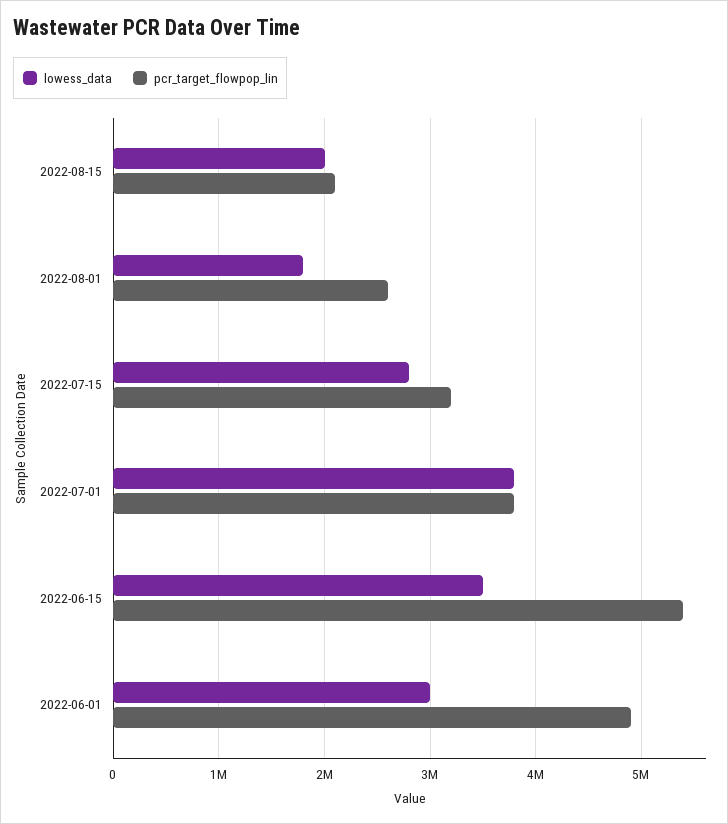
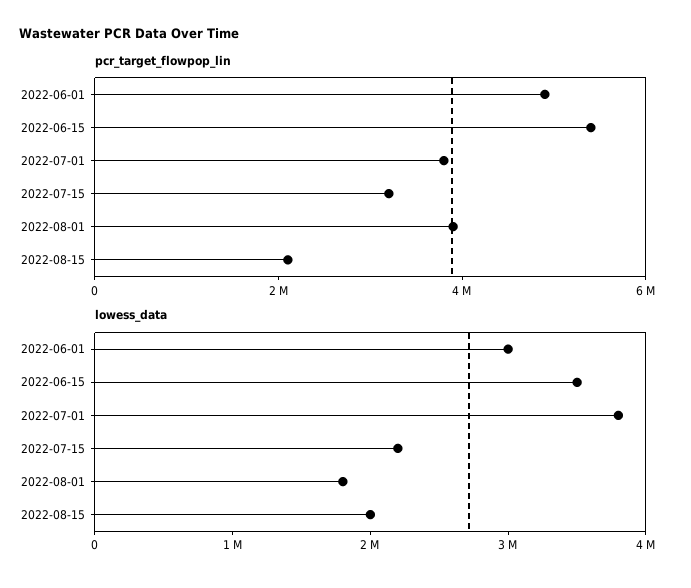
  {
    "lowess_data": {
      "2022-08-15": 2000000,
      "2022-08-01": 1800000,
-     "2022-07-15": 2800000,
+     "2022-07-15": 2200000,
      "2022-07-01": 3800000,
      "2022-06-15": 3500000,
      "2022-06-01": 3000000
    },
    "pcr_target_flowpop_lin": {
      "2022-08-15": 2100000,
-     "2022-08-01": 2600000,
+     "2022-08-01": 4000000,
      "2022-07-15": 3200000,
      "2022-07-01": 3800000,
      "2022-06-15": 5400000,
      "2022-06-01": 4900000
    }
  }

